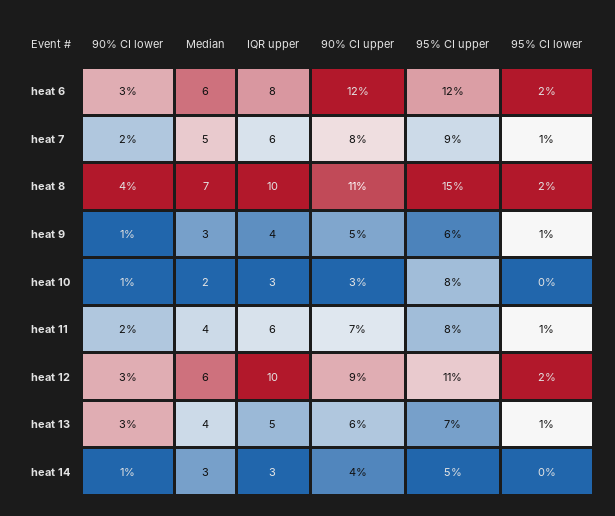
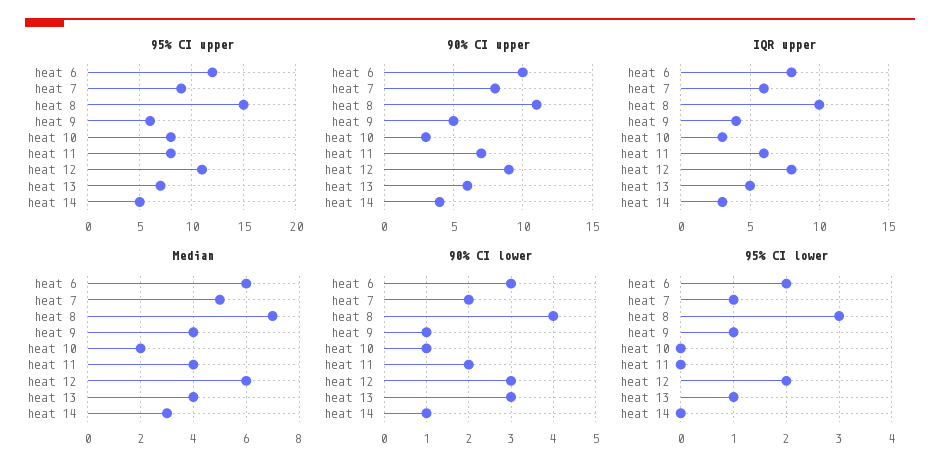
  {
    "90% CI lower": {
      "heat 6": 3,
      "heat 7": 2,
      "heat 8": 4,
      "heat 9": 1,
      "heat 10": 1,
      "heat 11": 2,
      "heat 12": 3,
      "heat 13": 3,
      "heat 14": 1
    },
    "Median": {
      "heat 6": 6,
      "heat 7": 5,
      "heat 8": 7,
-     "heat 9": 3,
+     "heat 9": 4,
      "heat 10": 2,
      "heat 11": 4,
      "heat 12": 6,
      "heat 13": 4,
      "heat 14": 3
    },
    "IQR upper": {
      "heat 6": 8,
      "heat 7": 6,
      "heat 8": 10,
      "heat 9": 4,
      "heat 10": 3,
      "heat 11": 6,
-     "heat 12": 10,
+     "heat 12": 8,
      "heat 13": 5,
      "heat 14": 3
    },
    "90% CI upper": {
-     "heat 6": 12,
+     "heat 6": 10,
      "heat 7": 8,
      "heat 8": 11,
      "heat 9": 5,
      "heat 10": 3,
      "heat 11": 7,
      "heat 12": 9,
      "heat 13": 6,
      "heat 14": 4
    },
    "95% CI upper": {
      "heat 6": 12,
      "heat 7": 9,
      "heat 8": 15,
      "heat 9": 6,
      "heat 10": 8,
      "heat 11": 8,
      "heat 12": 11,
      "heat 13": 7,
      "heat 14": 5
    },
    "95% CI lower": {
      "heat 6": 2,
      "heat 7": 1,
-     "heat 8": 2,
+     "heat 8": 3,
      "heat 9": 1,
      "heat 10": 0,
-     "heat 11": 1,
+     "heat 11": 0,
      "heat 12": 2,
      "heat 13": 1,
      "heat 14": 0
    }
  }

